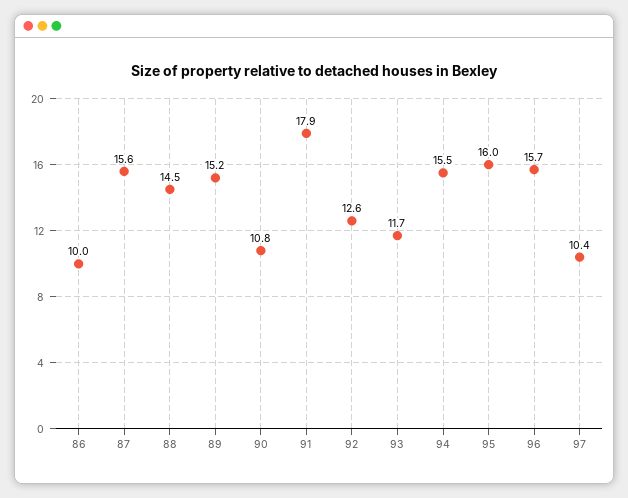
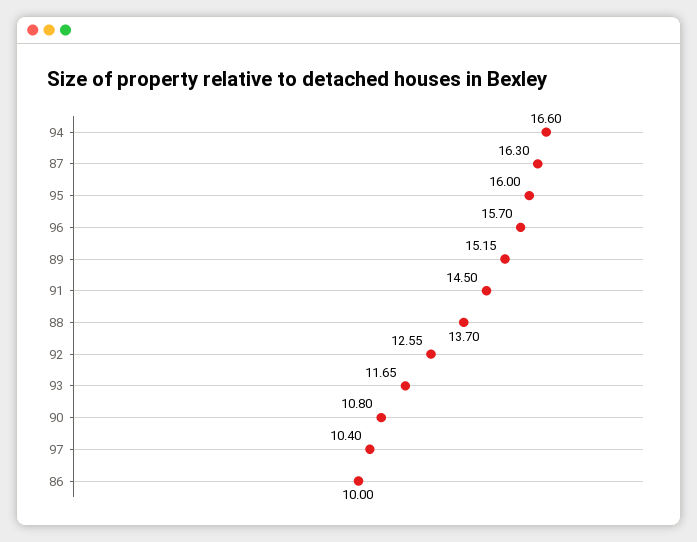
  {
    "86": 10,
-   "87": 15.6,
+   "87": 16.3,
-   "88": 14.5,
+   "88": 13.7,
    "89": 15.15,
    "90": 10.8,
-   "91": 17.9,
+   "91": 14.5,
    "92": 12.55,
    "93": 11.65,
-   "94": 15.5,
+   "94": 16.6,
    "95": 16,
    "96": 15.7,
    "97": 10.4
  }

